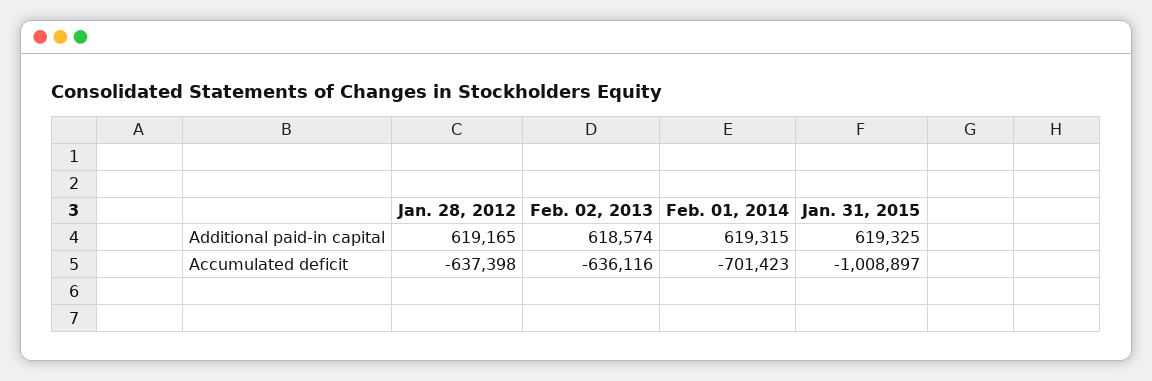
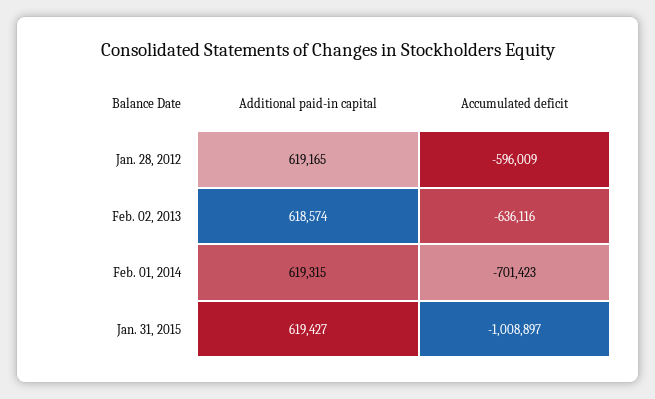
  {
    "Jan. 28, 2012": {
      "Additional paid-in capital": 619165,
-     "Accumulated deficit": -637398
+     "Accumulated deficit": -596009
    },
    "Feb. 02, 2013": {
      "Additional paid-in capital": 618574,
      "Accumulated deficit": -636116
    },
    "Feb. 01, 2014": {
      "Additional paid-in capital": 619315,
      "Accumulated deficit": -701423
    },
    "Jan. 31, 2015": {
-     "Additional paid-in capital": 619325,
+     "Additional paid-in capital": 619427,
      "Accumulated deficit": -1008897
    }
  }

